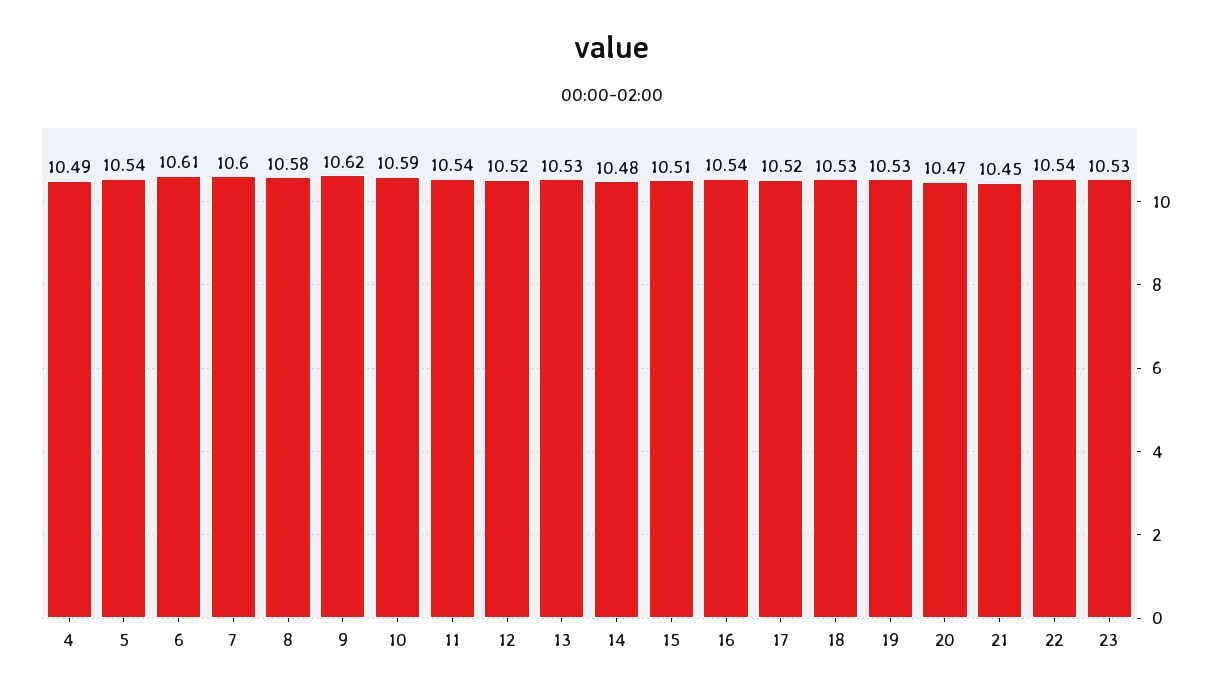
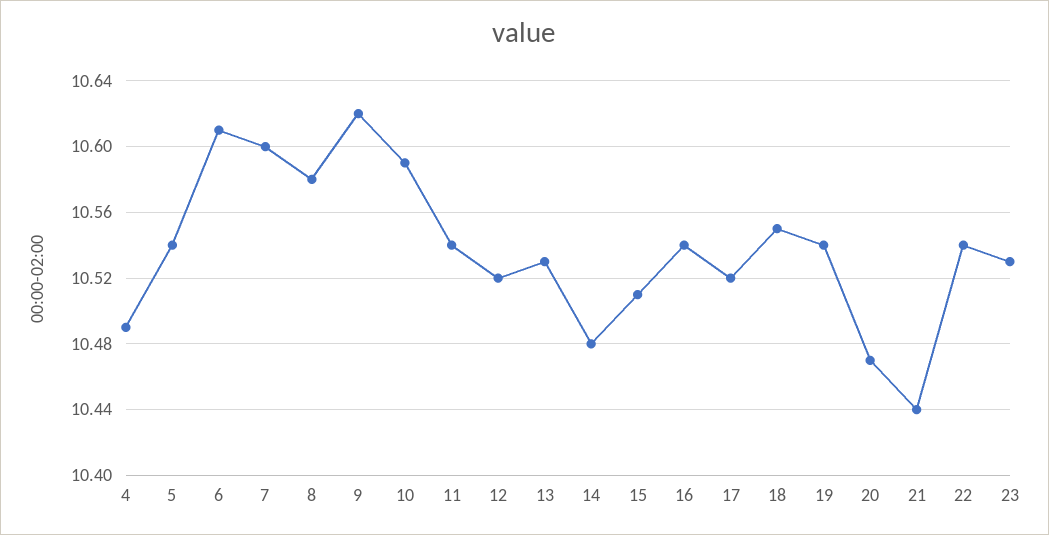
  {
    "4": 10.49,
    "5": 10.54,
    "6": 10.61,
    "7": 10.6,
    "8": 10.58,
    "9": 10.62,
    "10": 10.59,
    "11": 10.54,
    "12": 10.52,
    "13": 10.53,
    "14": 10.48,
    "15": 10.51,
    "16": 10.54,
    "17": 10.52,
-   "18": 10.53,
+   "18": 10.55,
-   "19": 10.53,
+   "19": 10.54,
    "20": 10.47,
-   "21": 10.45,
+   "21": 10.44,
    "22": 10.54,
    "23": 10.53
  }

